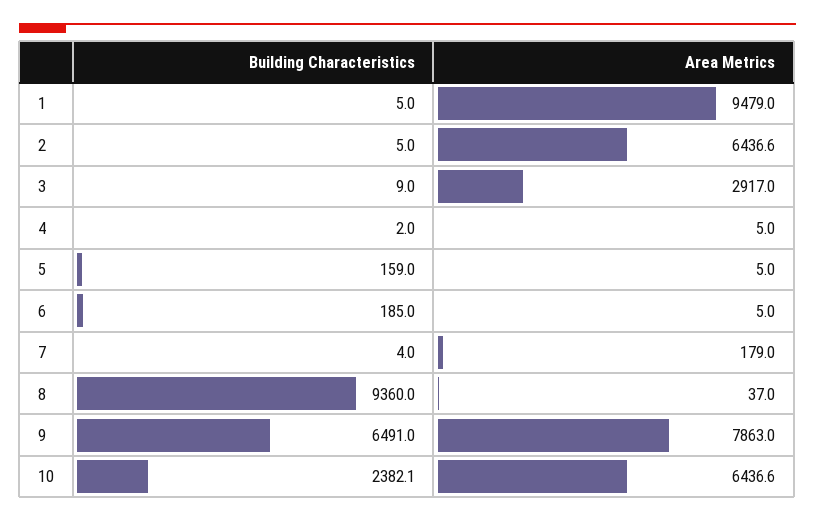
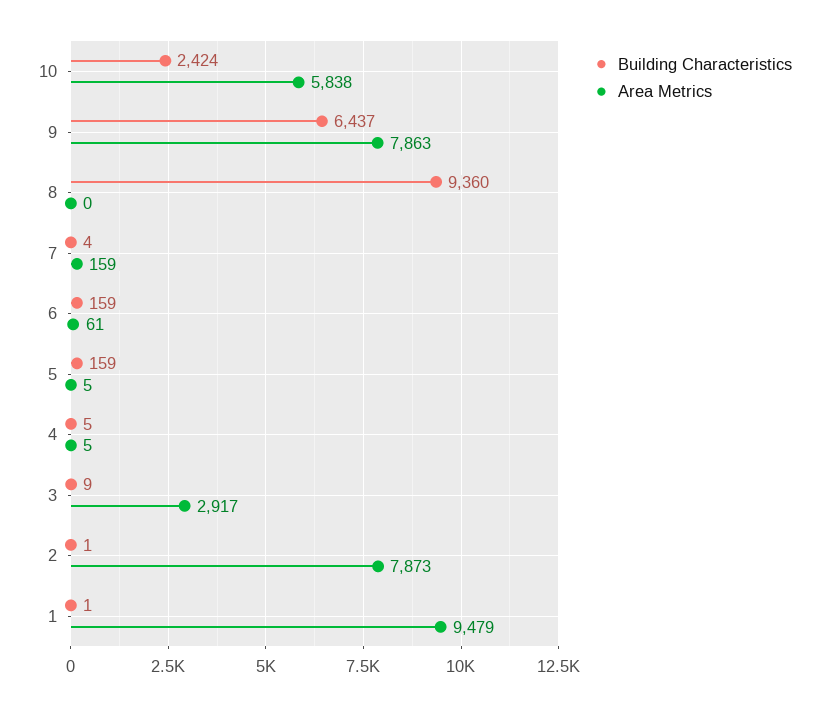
  {
    "Building Characteristics": {
-     "1": 5,
+     "1": 1,
-     "2": 5,
+     "2": 1,
      "3": 9,
-     "4": 2,
+     "4": 5,
      "5": 159,
-     "6": 185,
+     "6": 159,
      "7": 4,
      "8": 9360,
-     "9": 6491,
+     "9": 6437,
-     "10": 2382.1
+     "10": 2424
    },
    "Area Metrics": {
      "1": 9479,
-     "2": 6436.6,
+     "2": 7873,
      "3": 2917,
      "4": 5,
      "5": 5,
-     "6": 5,
+     "6": 61,
-     "7": 179,
+     "7": 159,
-     "8": 37,
+     "8": 0,
      "9": 7863,
-     "10": 6436.6
+     "10": 5838
    }
  }

